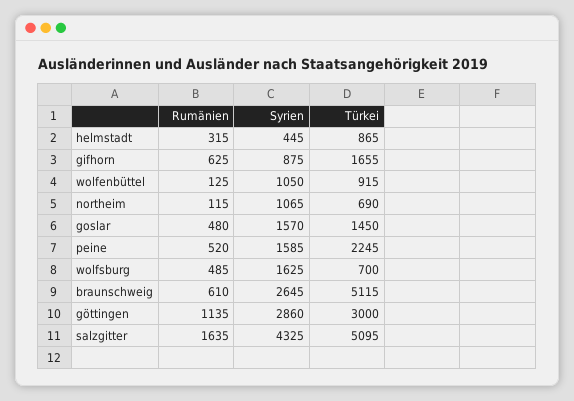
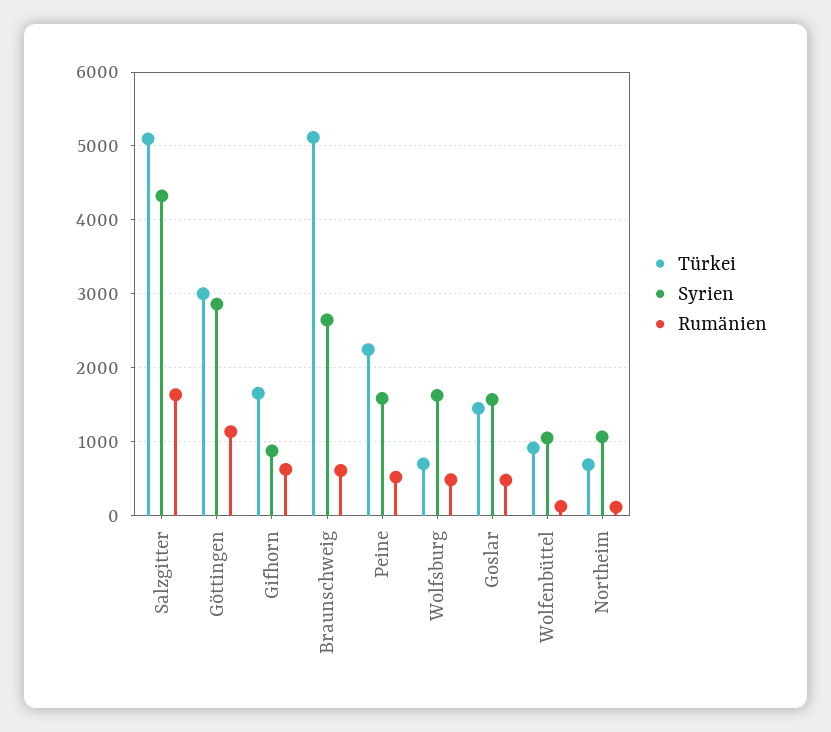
  {
    "Rumänien": {
-     "helmstadt": 315,
      "gifhorn": 625,
      "wolfenbüttel": 125,
      "northeim": 115,
      "goslar": 480,
      "peine": 520,
      "wolfsburg": 485,
      "braunschweig": 610,
      "göttingen": 1135,
      "salzgitter": 1635
    },
    "Syrien": {
-     "helmstadt": 445,
      "gifhorn": 875,
      "wolfenbüttel": 1050,
      "northeim": 1065,
      "goslar": 1570,
      "peine": 1585,
      "wolfsburg": 1625,
      "braunschweig": 2645,
      "göttingen": 2860,
      "salzgitter": 4325
    },
    "Türkei": {
-     "helmstadt": 865,
      "gifhorn": 1655,
      "wolfenbüttel": 915,
      "northeim": 690,
      "goslar": 1450,
      "peine": 2245,
      "wolfsburg": 700,
      "braunschweig": 5115,
      "göttingen": 3000,
      "salzgitter": 5095
    }
  }

